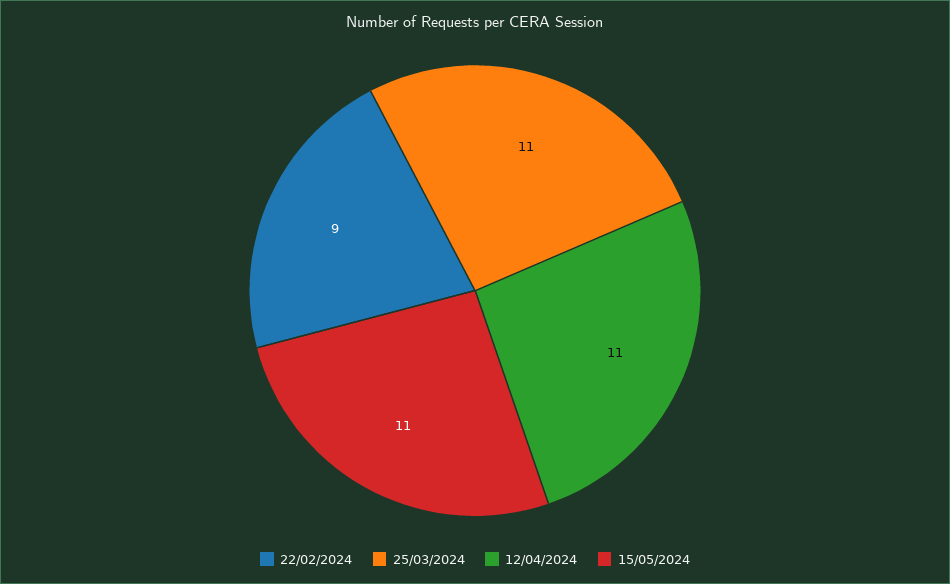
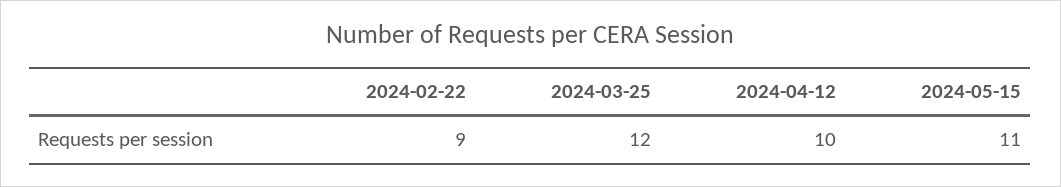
  {
    "22/02/2024": 9,
-   "25/03/2024": 11,
+   "25/03/2024": 12,
-   "12/04/2024": 11,
+   "12/04/2024": 10,
    "15/05/2024": 11
  }

